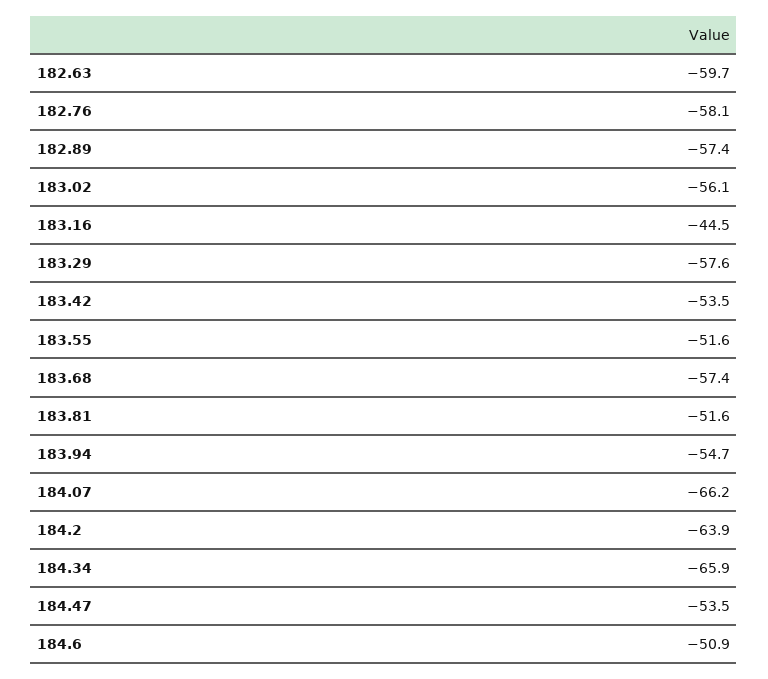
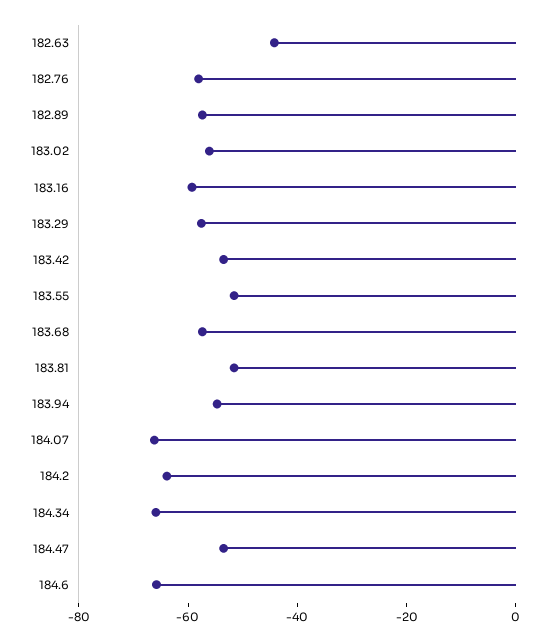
  {
-   "182.63": -59.7,
+   "182.63": -45,
    "182.76": -58.1,
    "182.89": -57.4,
    "183.02": -56.1,
-   "183.16": -44.5,
+   "183.16": -60,
    "183.29": -57.6,
    "183.42": -53.5,
    "183.55": -51.6,
    "183.68": -57.4,
    "183.81": -51.6,
    "183.94": -54.7,
    "184.07": -66.2,
    "184.2": -63.9,
    "184.34": -65.9,
    "184.47": -53.5,
-   "184.6": -50.9
+   "184.6": -65
  }

